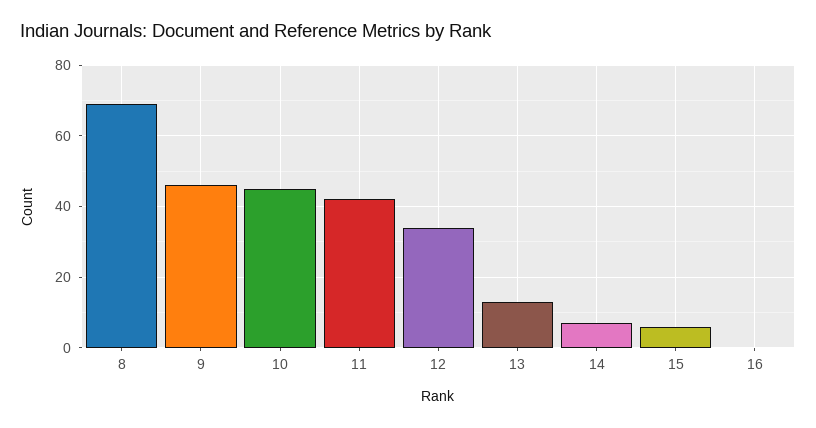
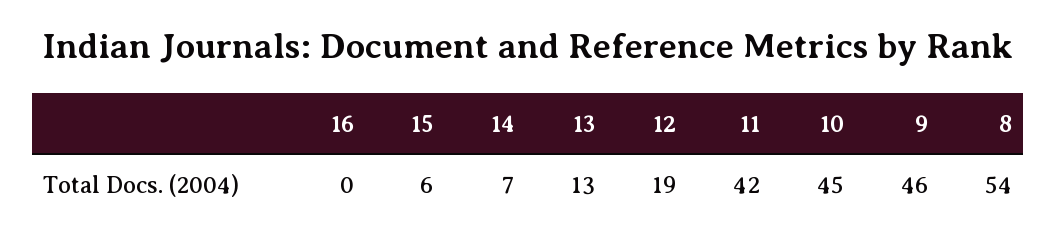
  {
-   "8": 70,
+   "8": 54,
    "9": 46,
    "10": 45,
    "11": 42,
-   "12": 35,
+   "12": 19,
    "13": 13,
    "14": 7,
    "15": 6,
    "16": 0
  }

